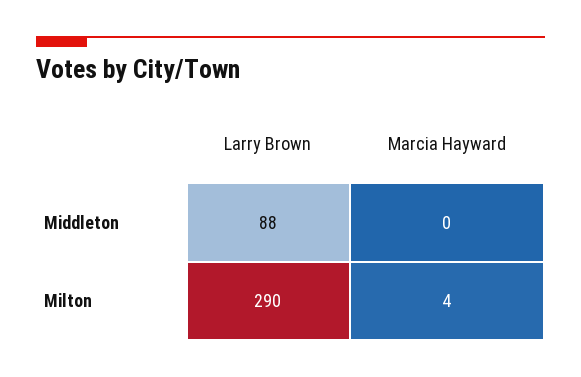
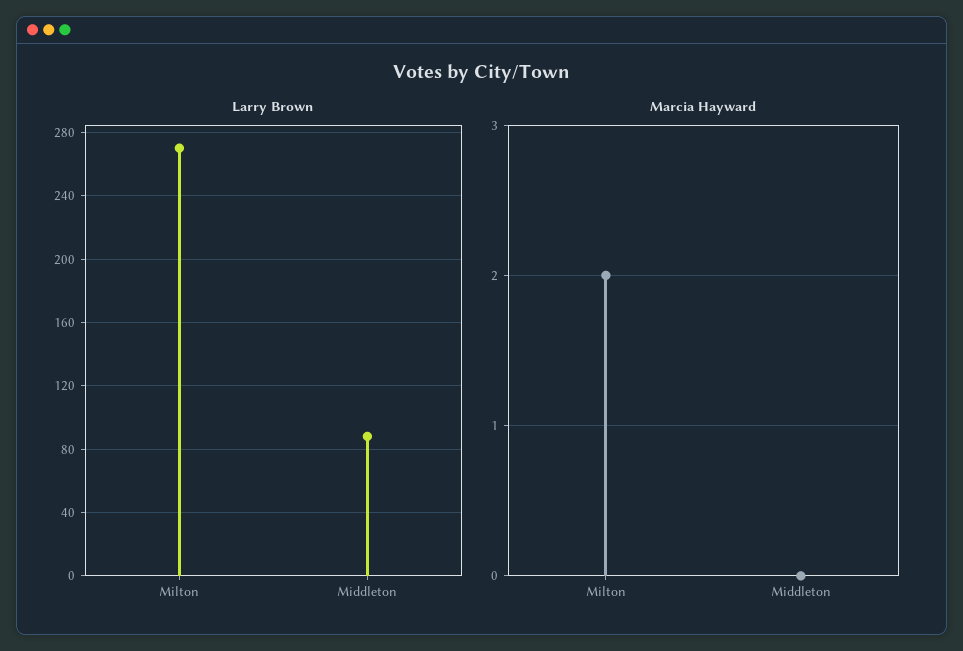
  {
    "Larry Brown": {
      "Middleton": 88,
-     "Milton": 290
+     "Milton": 270
    },
    "Marcia Hayward": {
      "Middleton": 0,
-     "Milton": 4
+     "Milton": 2
    }
  }

